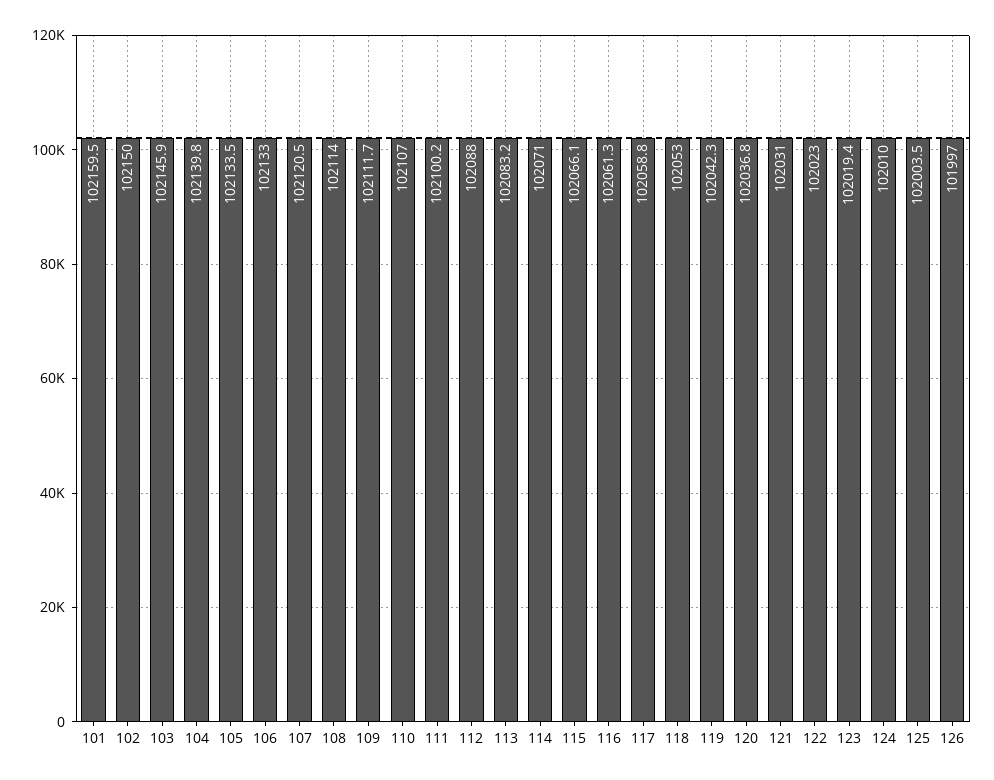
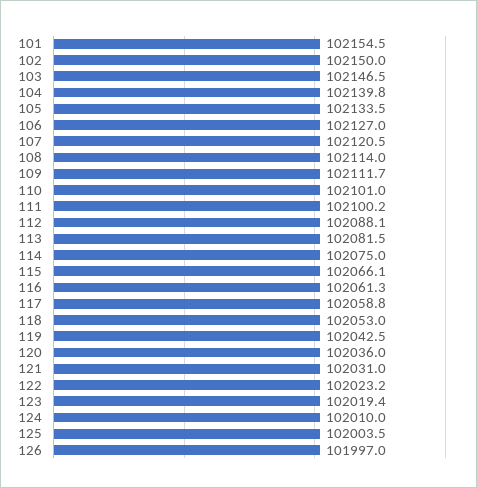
  {
-   "101": 102159.5,
+   "101": 102154.5,
    "102": 102150,
-   "103": 102145.9,
+   "103": 102146.5,
    "104": 102139.8,
    "105": 102133.5,
-   "106": 102133,
+   "106": 102127,
    "107": 102120.5,
    "108": 102114,
    "109": 102111.7,
-   "110": 102107,
+   "110": 102101,
    "111": 102100.2,
-   "112": 102088,
+   "112": 102088.1,
-   "113": 102083.2,
+   "113": 102081.5,
-   "114": 102071,
+   "114": 102075,
    "115": 102066.1,
    "116": 102061.3,
    "117": 102058.8,
    "118": 102053,
-   "119": 102042.3,
+   "119": 102042.5,
-   "120": 102036.8,
+   "120": 102036,
    "121": 102031,
-   "122": 102023,
+   "122": 102023.2,
    "123": 102019.4,
    "124": 102010,
    "125": 102003.5,
    "126": 101997
  }

